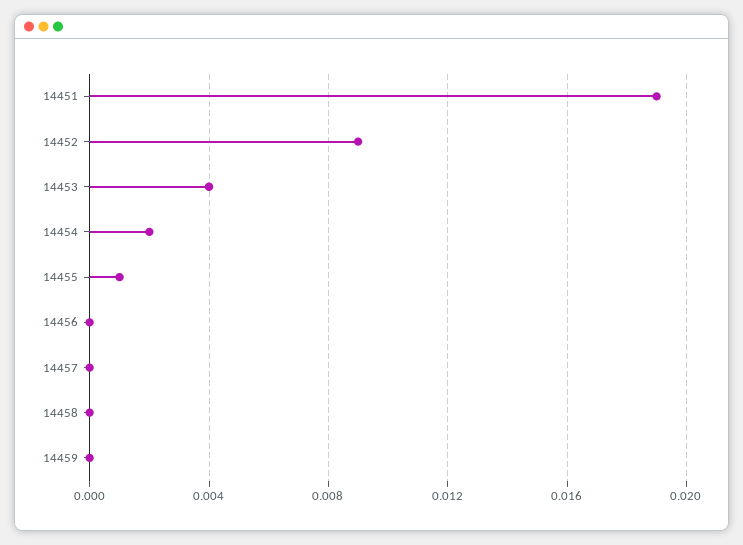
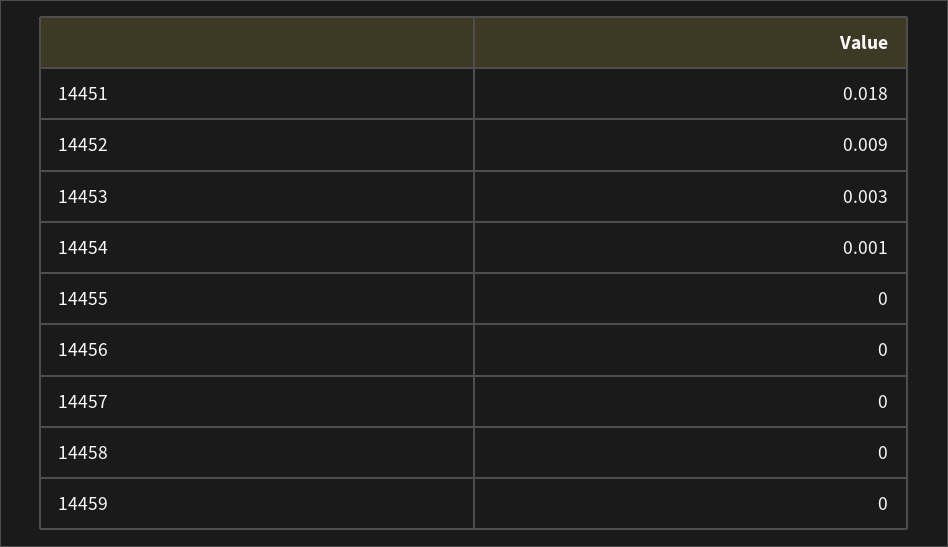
  {
-   "14451": 0.019,
+   "14451": 0.018,
    "14452": 0.009,
-   "14453": 0.004,
+   "14453": 0.003,
-   "14454": 0.002,
+   "14454": 0.001,
-   "14455": 0.001,
+   "14455": 0,
    "14456": 0,
    "14457": 0,
    "14458": 0,
    "14459": 0
  }

